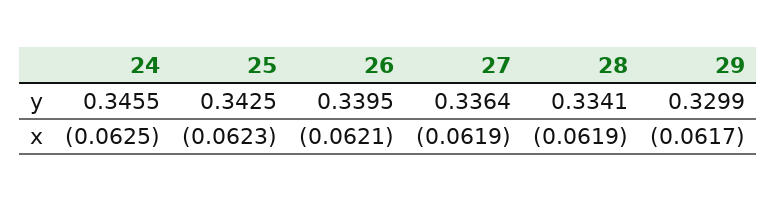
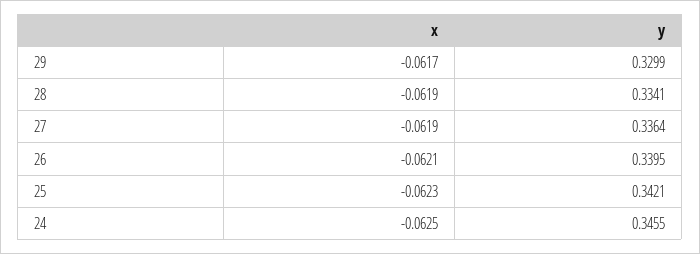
  {
    "24": {
      "y": 0.3455,
      "x": -0.0625
    },
    "25": {
-     "y": 0.3425,
+     "y": 0.3421,
      "x": -0.0623
    },
    "26": {
      "y": 0.3395,
      "x": -0.0621
    },
    "27": {
      "y": 0.3364,
      "x": -0.0619
    },
    "28": {
      "y": 0.3341,
      "x": -0.0619
    },
    "29": {
      "y": 0.3299,
      "x": -0.0617
    }
  }

